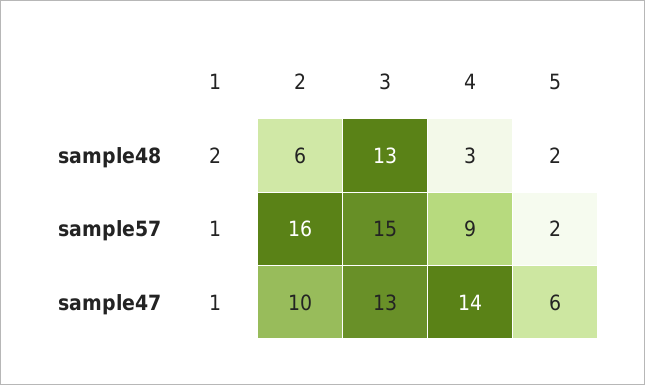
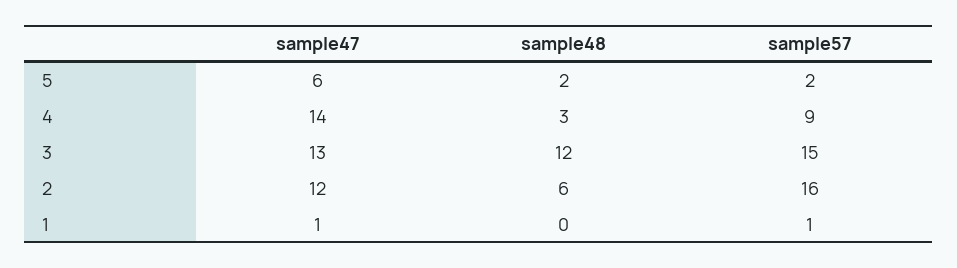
  {
    "1": {
-     "sample48": 2,
+     "sample48": 0,
      "sample57": 1,
      "sample47": 1
    },
    "2": {
      "sample48": 6,
      "sample57": 16,
-     "sample47": 10
+     "sample47": 12
    },
    "3": {
-     "sample48": 13,
+     "sample48": 12,
      "sample57": 15,
      "sample47": 13
    },
    "4": {
      "sample48": 3,
      "sample57": 9,
      "sample47": 14
    },
    "5": {
      "sample48": 2,
      "sample57": 2,
      "sample47": 6
    }
  }

